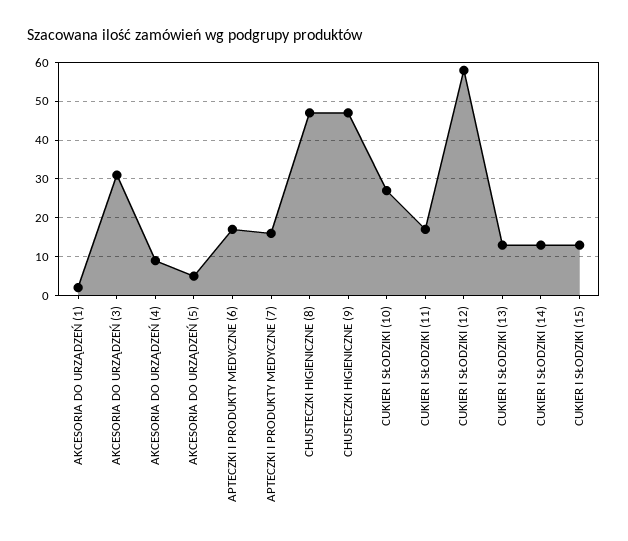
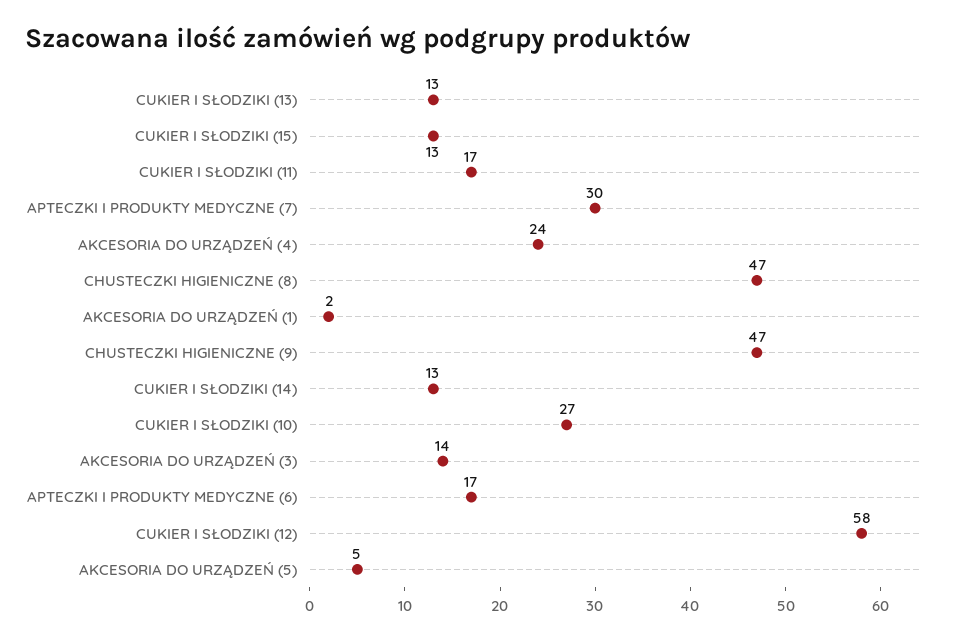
  {
    "AKCESORIA DO URZĄDZEŃ (1)": 2,
-   "AKCESORIA DO URZĄDZEŃ (3)": 30,
+   "AKCESORIA DO URZĄDZEŃ (3)": 14,
-   "AKCESORIA DO URZĄDZEŃ (4)": 10,
+   "AKCESORIA DO URZĄDZEŃ (4)": 24,
    "AKCESORIA DO URZĄDZEŃ (5)": 5,
    "APTECZKI I PRODUKTY MEDYCZNE (6)": 17,
-   "APTECZKI I PRODUKTY MEDYCZNE (7)": 15,
+   "APTECZKI I PRODUKTY MEDYCZNE (7)": 30,
    "CHUSTECZKI HIGIENICZNE (8)": 47,
    "CHUSTECZKI HIGIENICZNE (9)": 47,
    "CUKIER I SŁODZIKI (10)": 27,
    "CUKIER I SŁODZIKI (11)": 17,
    "CUKIER I SŁODZIKI (12)": 58,
    "CUKIER I SŁODZIKI (13)": 13,
    "CUKIER I SŁODZIKI (14)": 13,
    "CUKIER I SŁODZIKI (15)": 13
  }

